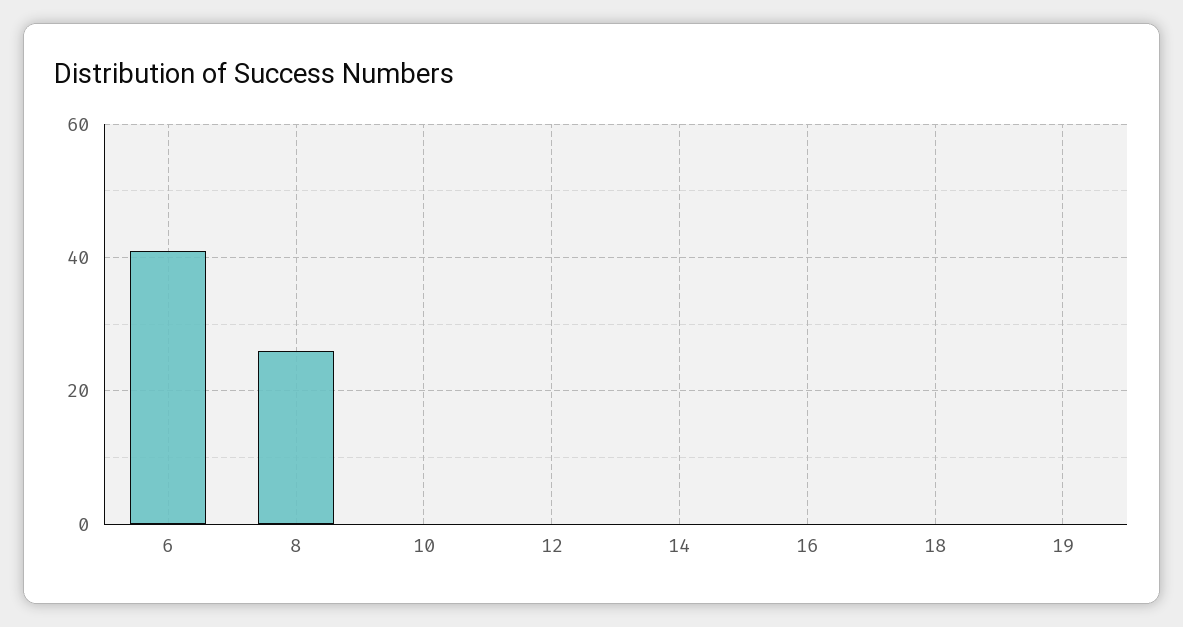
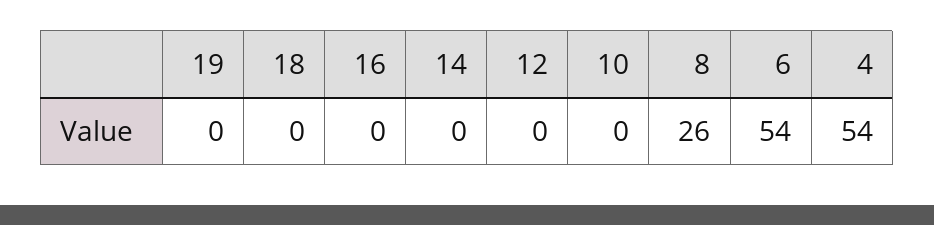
  {
-   "6": 40,
+   "6": 54,
    "8": 26,
    "10": 0,
    "12": 0,
    "14": 0,
    "16": 0,
    "18": 0,
-   "19": 0
+   "19": 0,
+   "4": 54
  }

